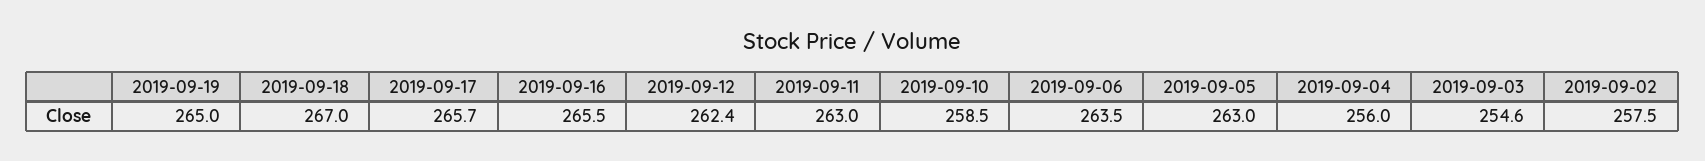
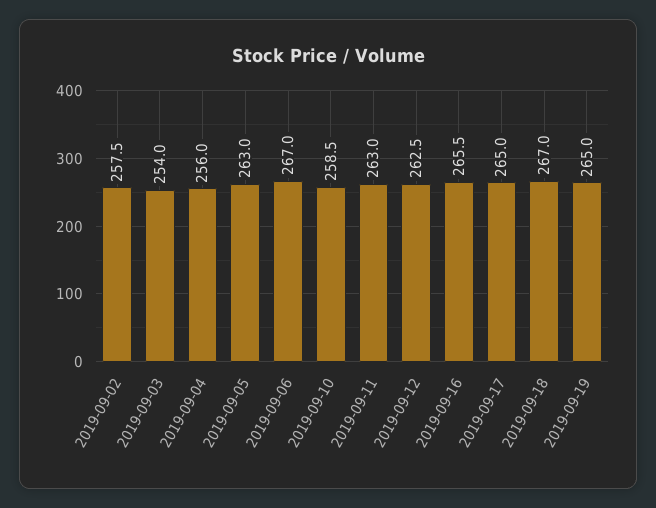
  {
    "2019-09-19": 265,
    "2019-09-18": 267,
-   "2019-09-17": 265.7,
+   "2019-09-17": 265,
    "2019-09-16": 265.5,
-   "2019-09-12": 262.4,
+   "2019-09-12": 262.5,
    "2019-09-11": 263,
    "2019-09-10": 258.5,
-   "2019-09-06": 263.5,
+   "2019-09-06": 267,
    "2019-09-05": 263,
    "2019-09-04": 256,
-   "2019-09-03": 254.6,
+   "2019-09-03": 254,
    "2019-09-02": 257.5
  }

